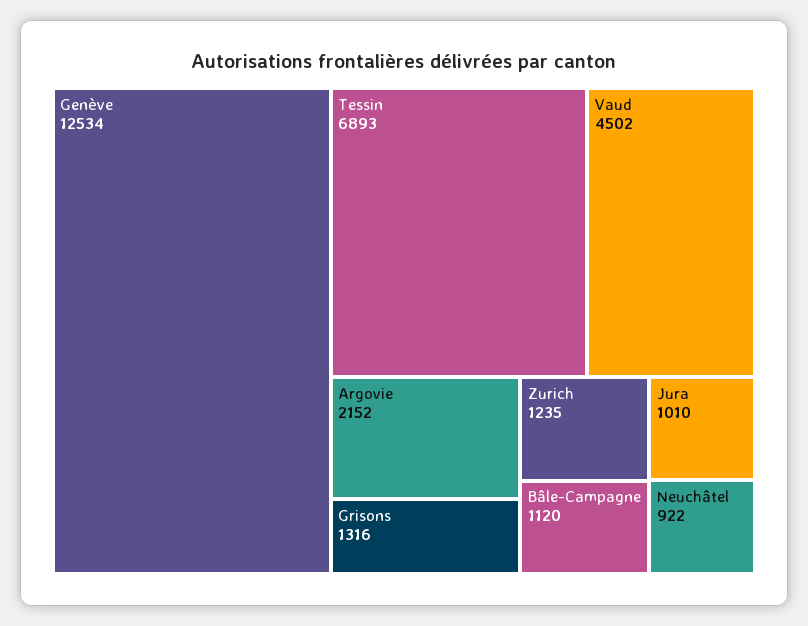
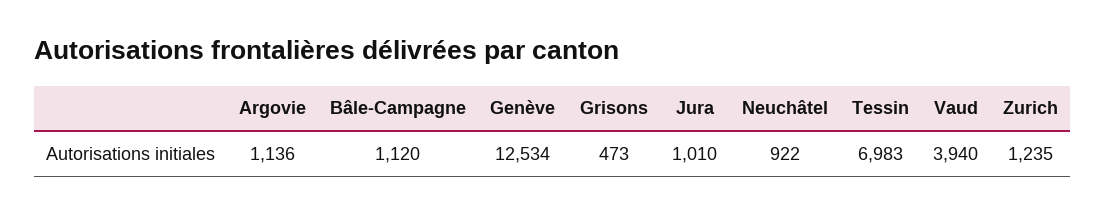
  {
    "Genève": 12534,
-   "Tessin": 6893,
+   "Tessin": 6983,
-   "Vaud": 4502,
+   "Vaud": 3940,
-   "Argovie": 2152,
+   "Argovie": 1136,
-   "Grisons": 1316,
+   "Grisons": 473,
    "Zurich": 1235,
    "Bâle-Campagne": 1120,
    "Jura": 1010,
    "Neuchâtel": 922
  }

